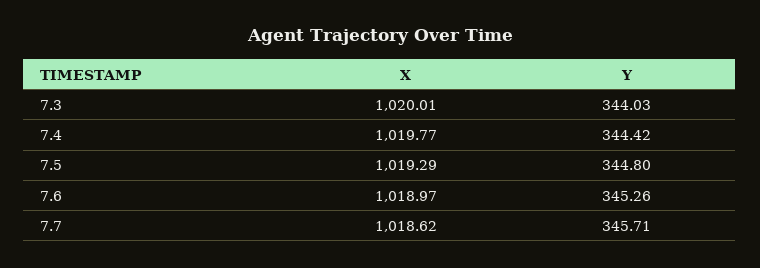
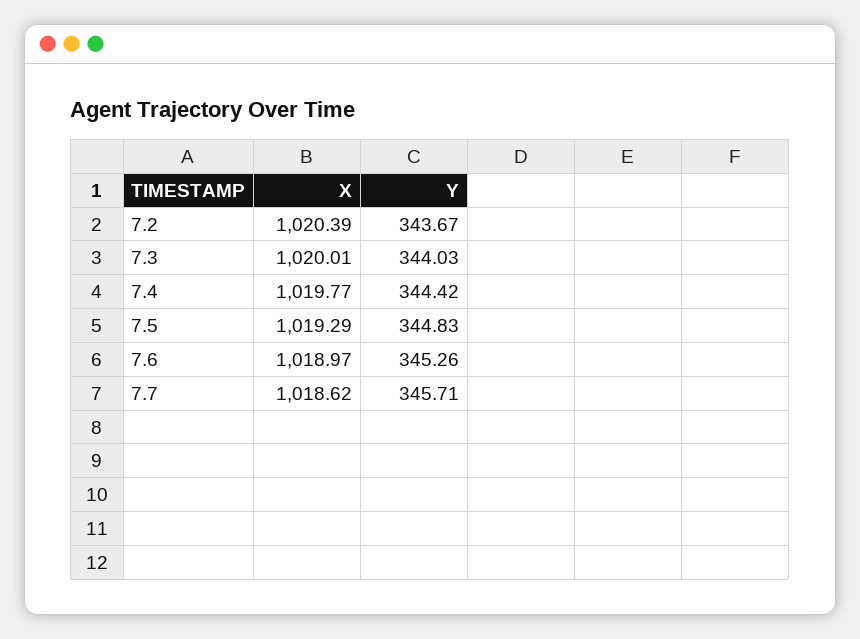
  {
    "X": {
      "7.3": 1020.01,
      "7.4": 1019.77,
      "7.5": 1019.29,
      "7.6": 1018.97,
-     "7.7": 1018.62
+     "7.7": 1018.62,
+     "7.2": 1020.39
    },
    "Y": {
      "7.3": 344.03,
      "7.4": 344.42,
-     "7.5": 344.8,
+     "7.5": 344.83,
      "7.6": 345.26,
-     "7.7": 345.71
+     "7.7": 345.71,
+     "7.2": 343.67
    }
  }

